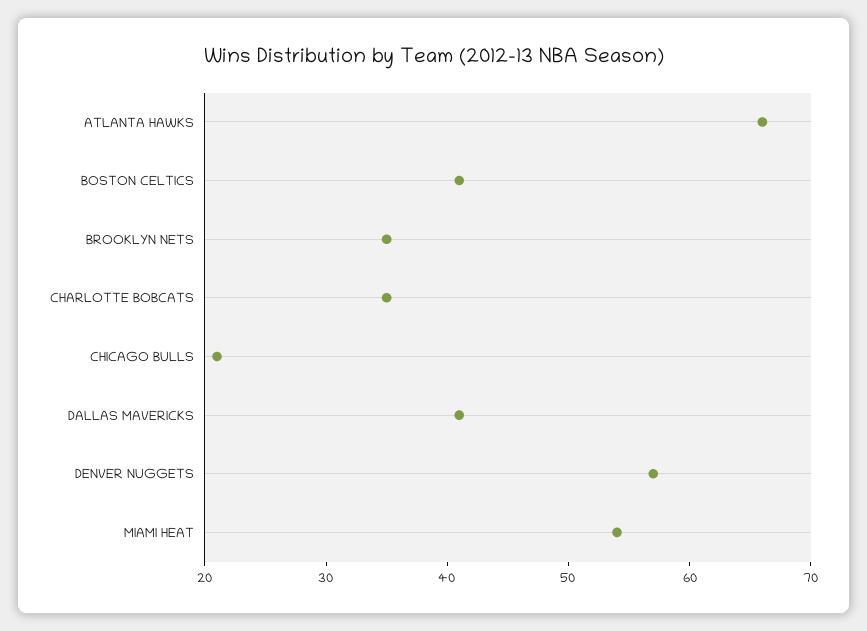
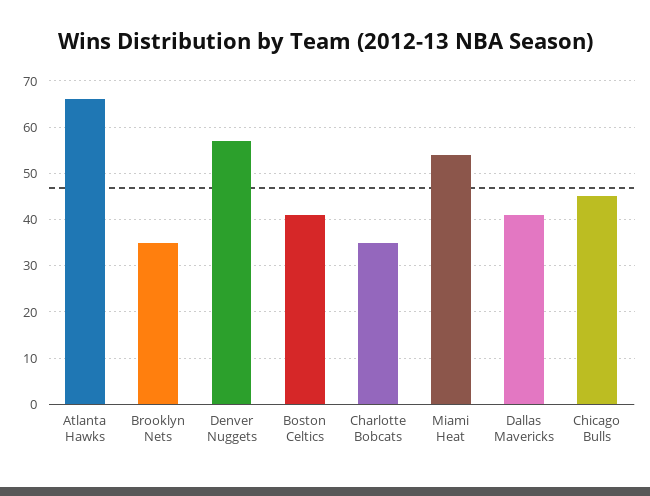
  {
    "ATLANTA HAWKS": 66,
    "BOSTON CELTICS": 41,
    "BROOKLYN NETS": 35,
    "CHARLOTTE BOBCATS": 35,
-   "CHICAGO BULLS": 21,
+   "CHICAGO BULLS": 45,
    "DALLAS MAVERICKS": 41,
    "DENVER NUGGETS": 57,
    "MIAMI HEAT": 54
  }

